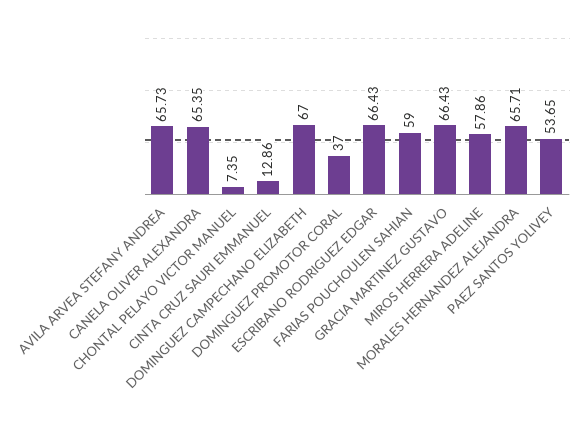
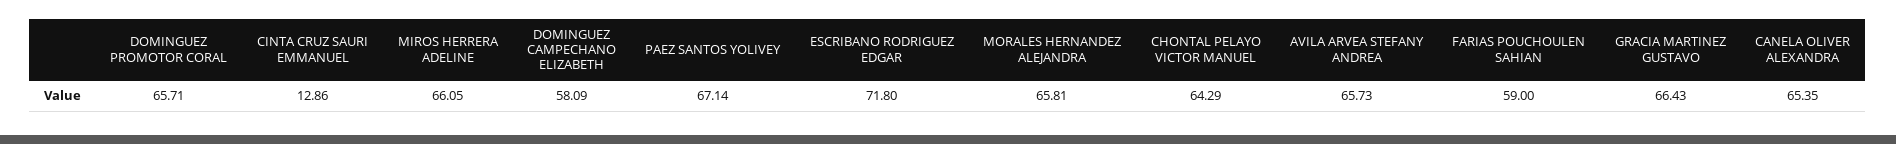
  {
    "AVILA ARVEA STEFANY ANDREA": 65.73,
    "CANELA OLIVER ALEXANDRA": 65.35,
-   "CHONTAL PELAYO VICTOR MANUEL": 7.35,
+   "CHONTAL PELAYO VICTOR MANUEL": 64.29,
    "CINTA CRUZ SAURI EMMANUEL": 12.86,
-   "DOMINGUEZ CAMPECHANO ELIZABETH": 67,
+   "DOMINGUEZ CAMPECHANO ELIZABETH": 58.09,
-   "DOMINGUEZ PROMOTOR CORAL": 37,
+   "DOMINGUEZ PROMOTOR CORAL": 65.71,
-   "ESCRIBANO RODRIGUEZ EDGAR": 66.43,
+   "ESCRIBANO RODRIGUEZ EDGAR": 71.8,
    "FARIAS POUCHOULEN SAHIAN": 59,
    "GRACIA MARTINEZ GUSTAVO": 66.43,
-   "MIROS HERRERA ADELINE": 57.86,
+   "MIROS HERRERA ADELINE": 66.05,
-   "MORALES HERNANDEZ ALEJANDRA": 65.71,
+   "MORALES HERNANDEZ ALEJANDRA": 65.81,
-   "PAEZ SANTOS YOLIVEY": 53.65
+   "PAEZ SANTOS YOLIVEY": 67.14
  }

